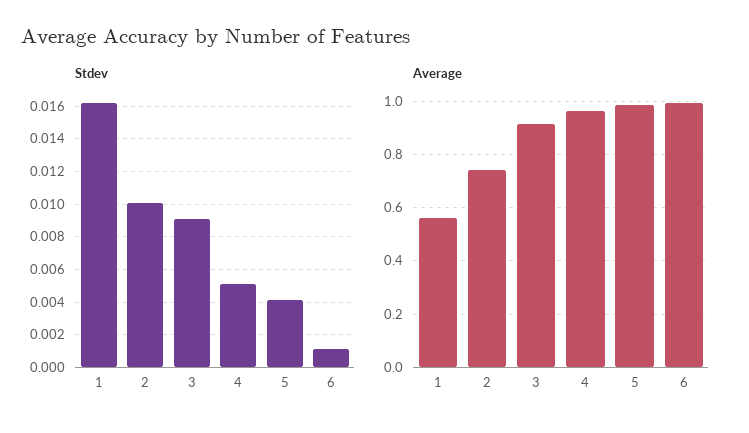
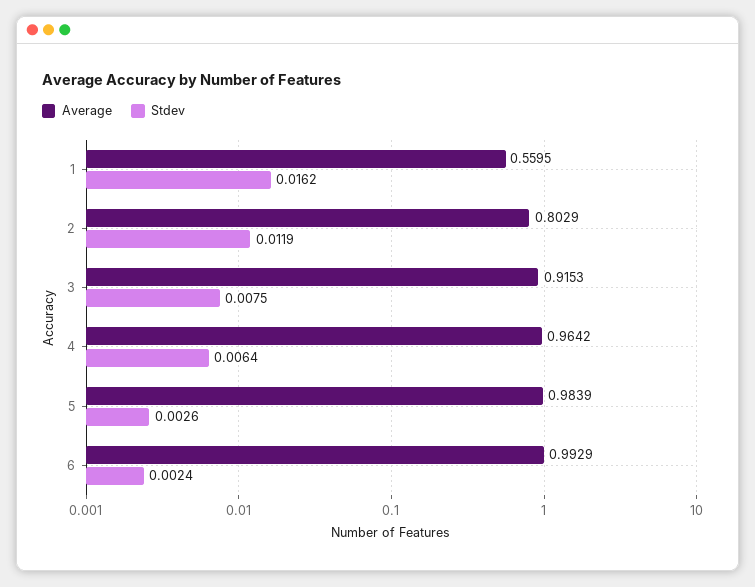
  {
    "Stdev": {
      "1": 0.0162,
-     "2": 0.01,
+     "2": 0.0119,
-     "3": 0.009,
+     "3": 0.0075,
-     "4": 0.005,
+     "4": 0.0064,
-     "5": 0.004,
+     "5": 0.0026,
-     "6": 0.001
+     "6": 0.0024
    },
    "Average": {
      "1": 0.5595,
-     "2": 0.75,
+     "2": 0.8029,
      "3": 0.9153,
      "4": 0.9642,
      "5": 0.9839,
      "6": 0.9929
    }
  }

